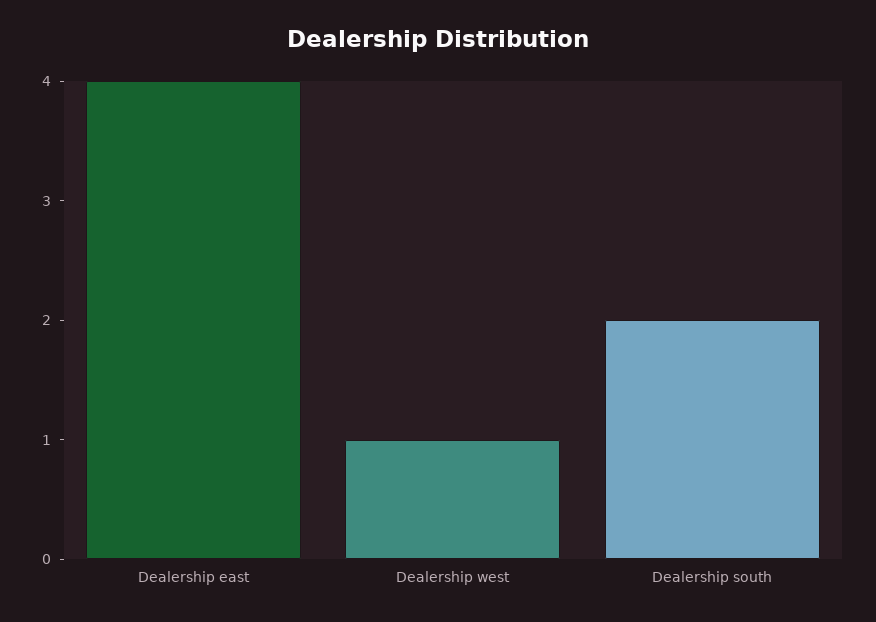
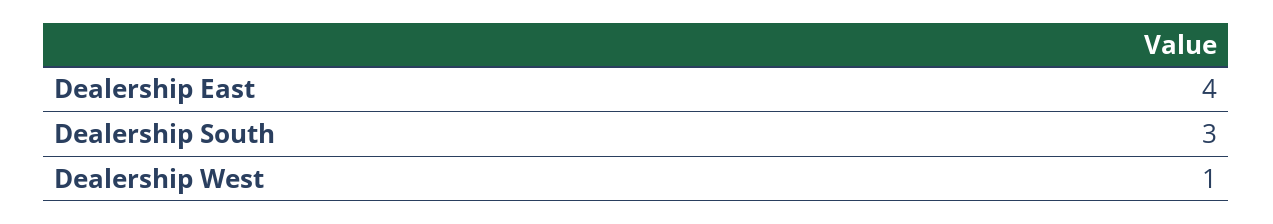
  {
    "Dealership east": 4,
    "Dealership west": 1,
-   "Dealership south": 2
+   "Dealership south": 3
  }

